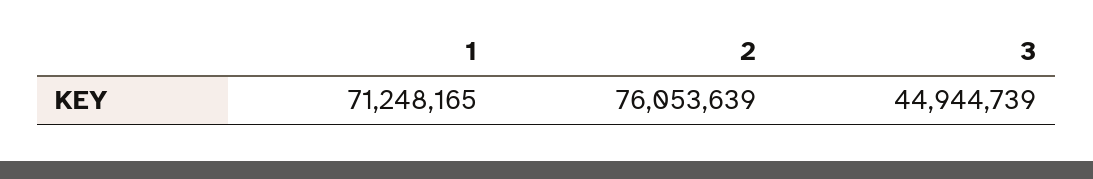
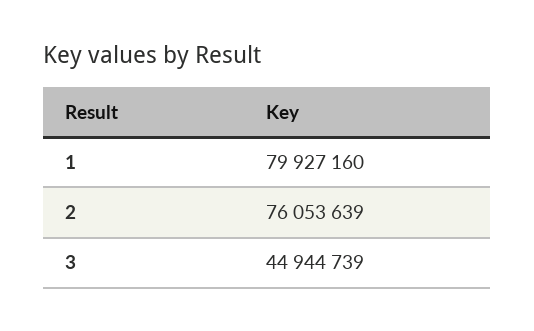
  {
-   "1": 71248165,
+   "1": 79927160,
    "2": 76053639,
    "3": 44944739
  }

